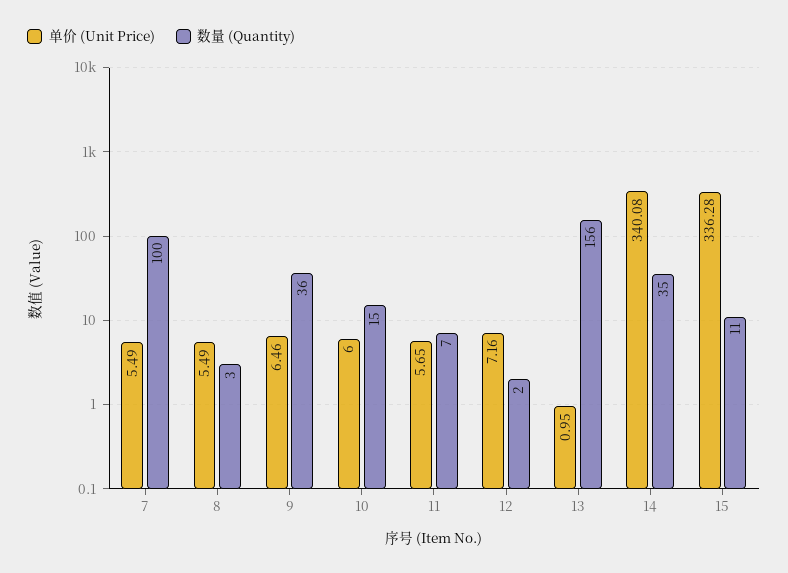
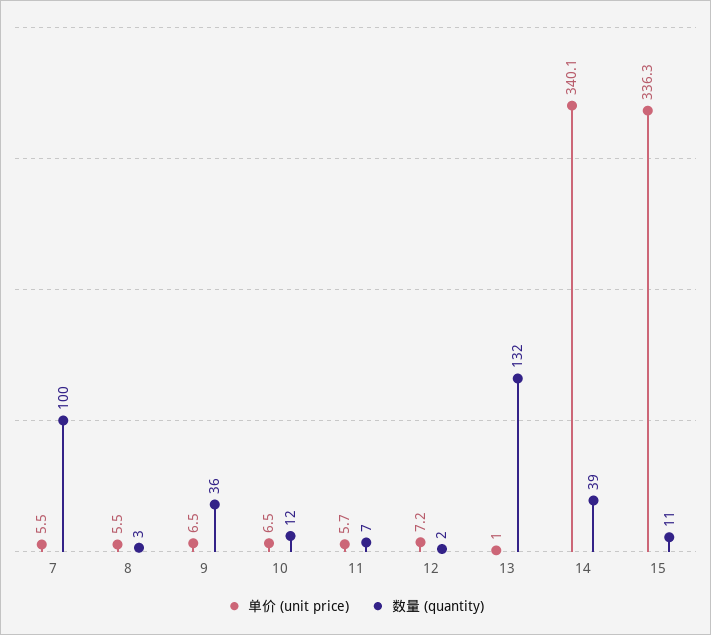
  {
    "单价 (Unit Price)": {
      "7": 5.49,
      "8": 5.49,
      "9": 6.46,
-     "10": 6,
+     "10": 6.5,
      "11": 5.65,
      "12": 7.16,
      "13": 0.95,
      "14": 340.08,
      "15": 336.28
    },
    "数量 (Quantity)": {
      "7": 100,
      "8": 3,
      "9": 36,
-     "10": 15,
+     "10": 12,
      "11": 7,
      "12": 2,
-     "13": 156,
+     "13": 132,
-     "14": 35,
+     "14": 39,
      "15": 11
    }
  }

